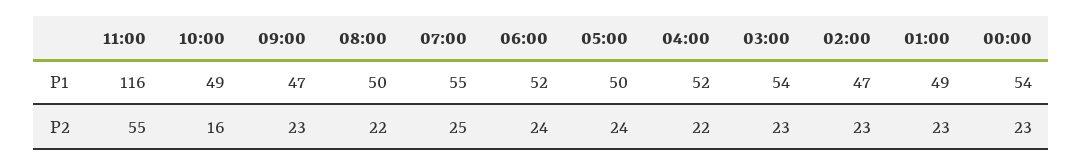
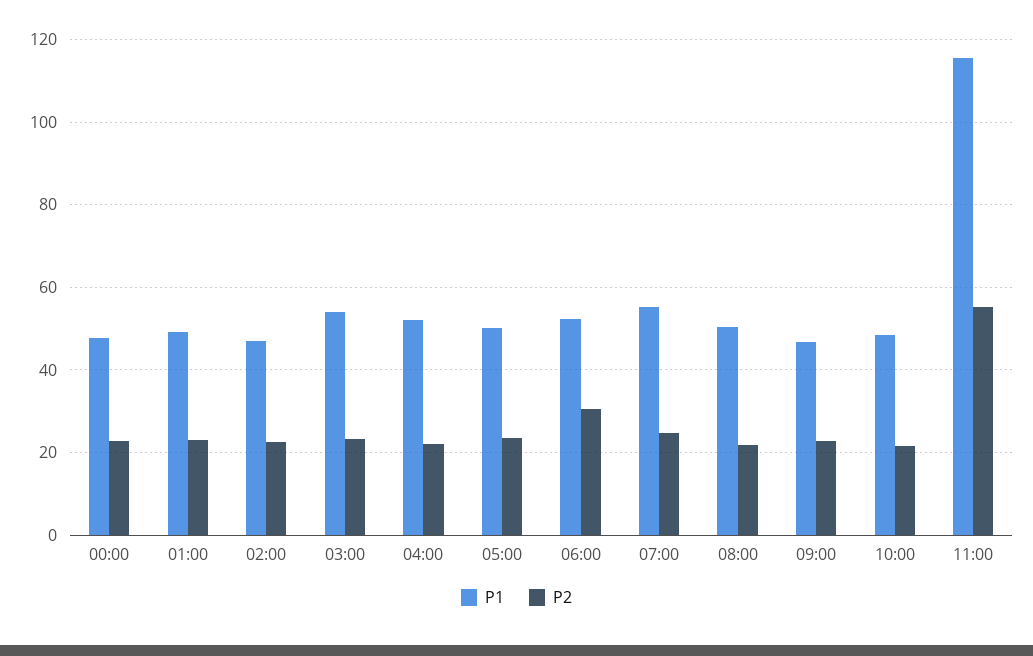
  {
    "P1": {
      "11:00": 116,
      "10:00": 49,
      "09:00": 47,
      "08:00": 50,
      "07:00": 55,
      "06:00": 52,
      "05:00": 50,
      "04:00": 52,
      "03:00": 54,
      "02:00": 47,
      "01:00": 49,
-     "00:00": 54
+     "00:00": 48
    },
    "P2": {
      "11:00": 55,
-     "10:00": 16,
+     "10:00": 22,
      "09:00": 23,
      "08:00": 22,
      "07:00": 25,
-     "06:00": 24,
+     "06:00": 30,
      "05:00": 24,
      "04:00": 22,
      "03:00": 23,
      "02:00": 23,
      "01:00": 23,
      "00:00": 23
    }
  }

